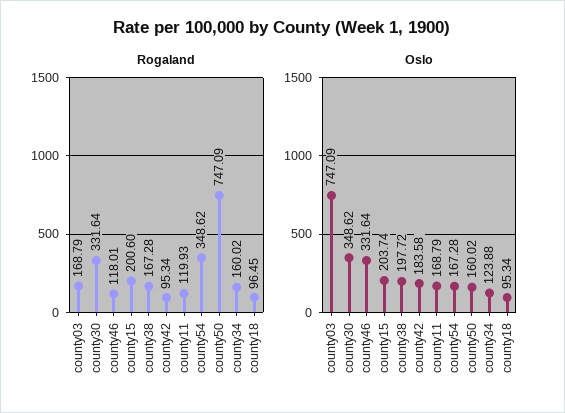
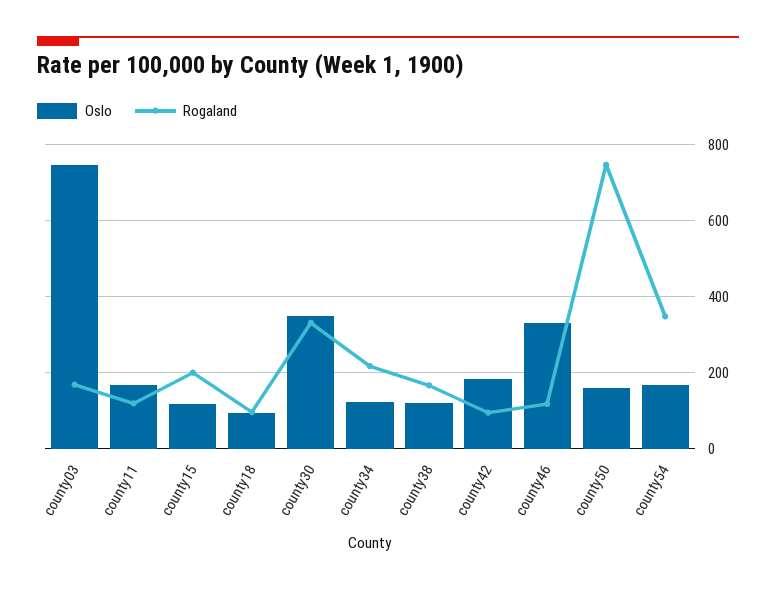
  {
    "Rogaland": {
      "county03": 168.79,
      "county30": 331.64,
      "county46": 118.01,
      "county15": 200.6,
      "county38": 167.28,
      "county42": 95.34,
      "county11": 119.93,
      "county54": 348.62,
      "county50": 747.09,
-     "county34": 160.02,
+     "county34": 220,
      "county18": 96.45
    },
    "Oslo": {
      "county03": 747.09,
      "county30": 348.62,
      "county46": 331.64,
-     "county15": 203.74,
+     "county15": 120,
-     "county38": 197.72,
+     "county38": 120,
      "county42": 183.58,
      "county11": 168.79,
      "county54": 167.28,
      "county50": 160.02,
      "county34": 123.88,
      "county18": 95.34
    }
  }

